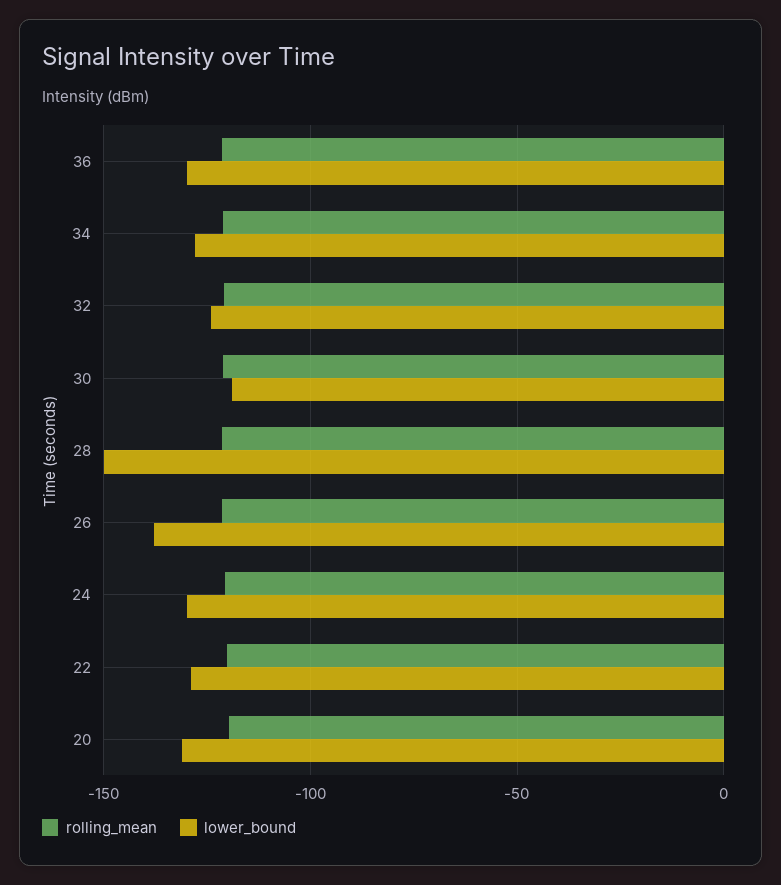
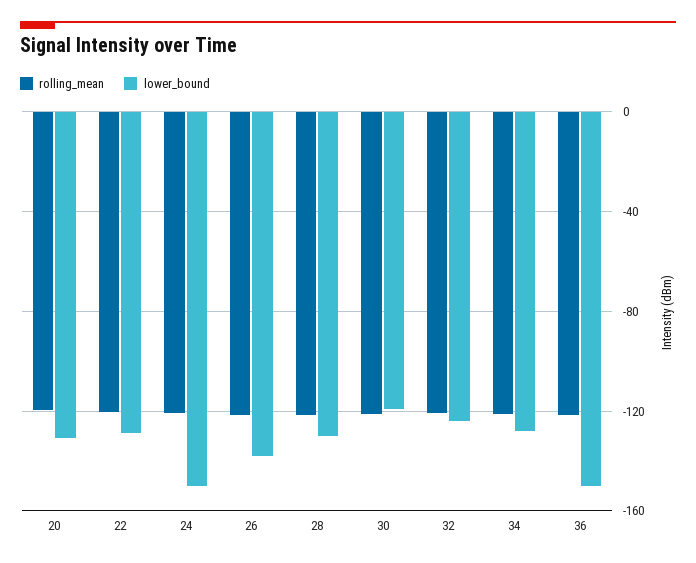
  {
    "rolling_mean": {
      "36": -120,
      "34": -120,
      "32": -120,
      "30": -120,
      "28": -120,
      "26": -120,
      "24": -120,
      "22": -120,
      "20": -120
    },
    "lower_bound": {
-     "36": -130,
+     "36": -150,
      "34": -130,
      "32": -125,
      "30": -120,
-     "28": -150,
+     "28": -130,
      "26": -140,
-     "24": -130,
+     "24": -150,
      "22": -130,
      "20": -130
    }
  }

